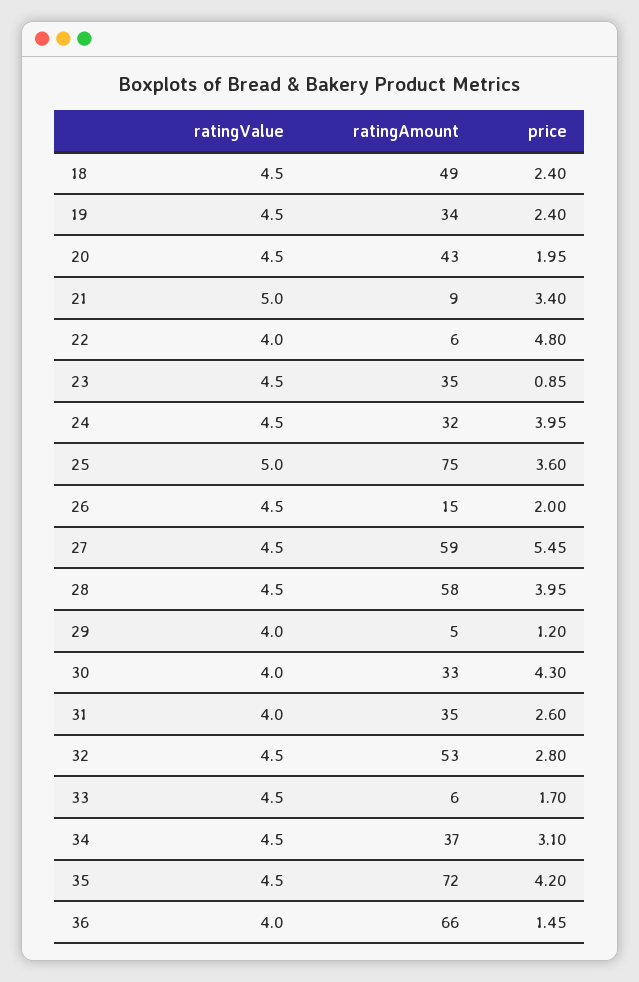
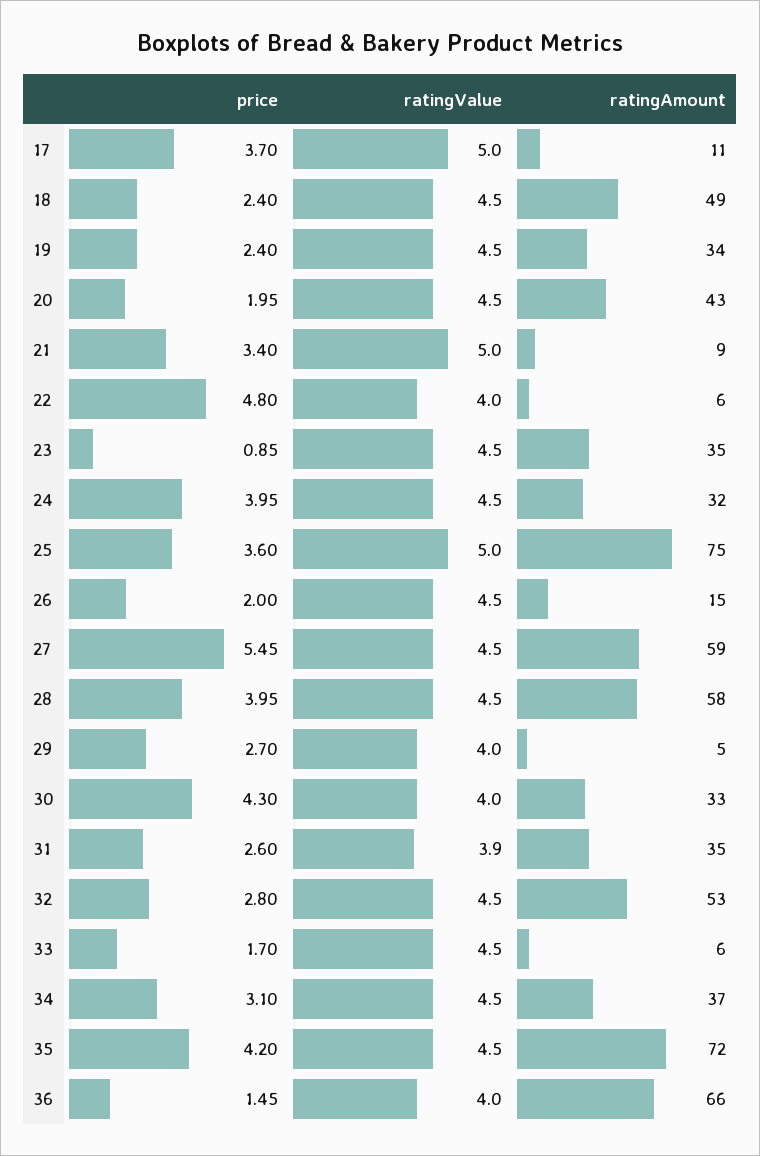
  {
    "ratingValue": {
      "18": 4.5,
      "19": 4.5,
      "20": 4.5,
      "21": 5,
      "22": 4,
      "23": 4.5,
      "24": 4.5,
      "25": 5,
      "26": 4.5,
      "27": 4.5,
      "28": 4.5,
      "29": 4,
      "30": 4,
-     "31": 4,
+     "31": 3.9,
      "32": 4.5,
      "33": 4.5,
      "34": 4.5,
      "35": 4.5,
-     "36": 4
+     "36": 4,
+     "17": 5
    },
    "ratingAmount": {
      "18": 49,
      "19": 34,
      "20": 43,
      "21": 9,
      "22": 6,
      "23": 35,
      "24": 32,
      "25": 75,
      "26": 15,
      "27": 59,
      "28": 58,
      "29": 5,
      "30": 33,
      "31": 35,
      "32": 53,
      "33": 6,
      "34": 37,
      "35": 72,
-     "36": 66
+     "36": 66,
+     "17": 11
    },
    "price": {
      "18": 2.4,
      "19": 2.4,
      "20": 1.95,
      "21": 3.4,
      "22": 4.8,
      "23": 0.85,
      "24": 3.95,
      "25": 3.6,
      "26": 2,
      "27": 5.45,
      "28": 3.95,
-     "29": 1.2,
+     "29": 2.7,
      "30": 4.3,
      "31": 2.6,
      "32": 2.8,
      "33": 1.7,
      "34": 3.1,
      "35": 4.2,
-     "36": 1.45
+     "36": 1.45,
+     "17": 3.7
    }
  }

